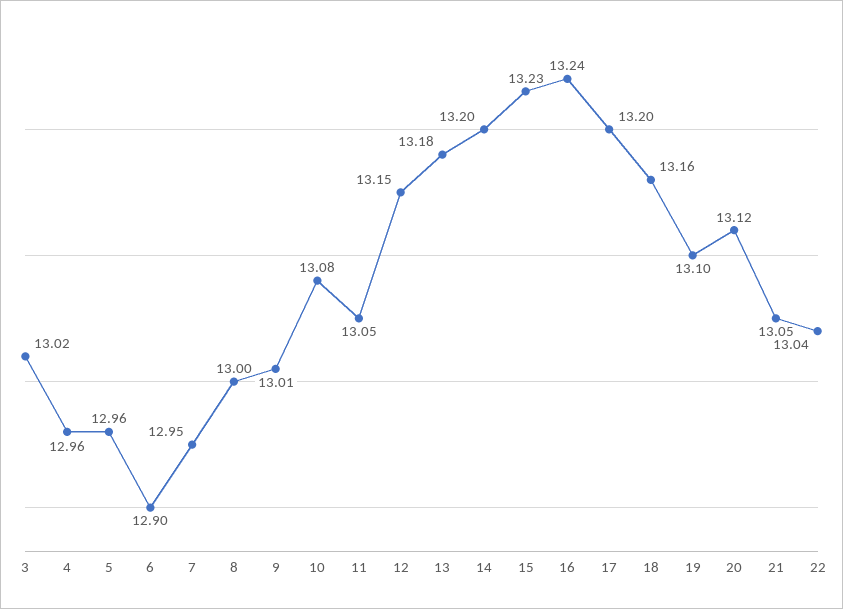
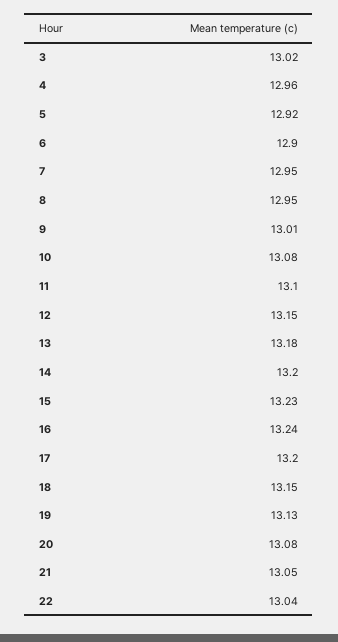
  {
    "3": 13.02,
    "4": 12.96,
-   "5": 12.96,
+   "5": 12.92,
    "6": 12.9,
    "7": 12.95,
-   "8": 13,
+   "8": 12.95,
    "9": 13.01,
    "10": 13.08,
-   "11": 13.05,
+   "11": 13.1,
    "12": 13.15,
    "13": 13.18,
    "14": 13.2,
    "15": 13.23,
    "16": 13.24,
    "17": 13.2,
-   "18": 13.16,
+   "18": 13.15,
-   "19": 13.1,
+   "19": 13.13,
-   "20": 13.12,
+   "20": 13.08,
    "21": 13.05,
    "22": 13.04
  }

